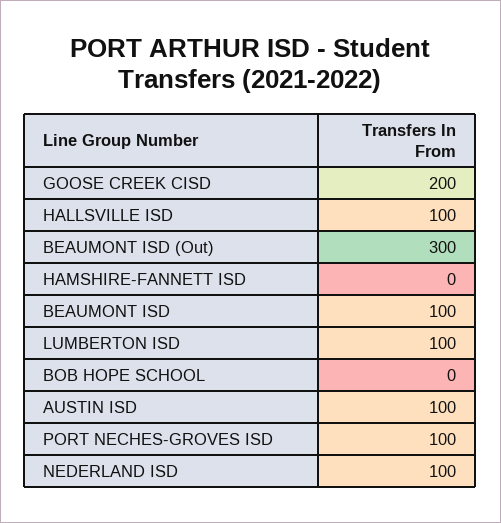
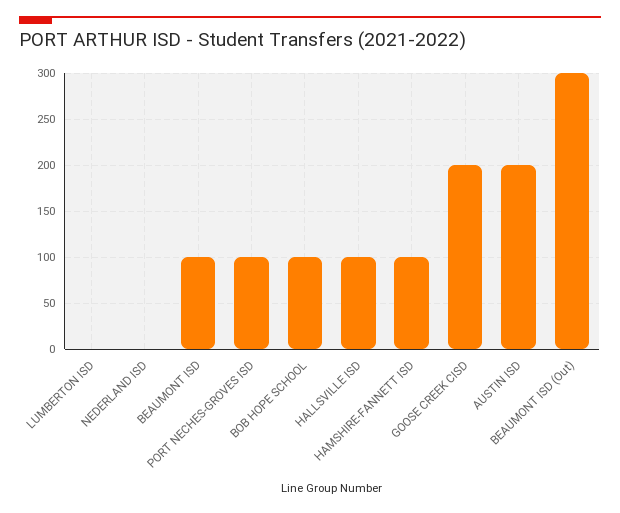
  {
    "GOOSE CREEK CISD": 200,
    "HALLSVILLE ISD": 100,
    "BEAUMONT ISD (Out)": 300,
-   "HAMSHIRE-FANNETT ISD": 0,
+   "HAMSHIRE-FANNETT ISD": 100,
    "BEAUMONT ISD": 100,
-   "LUMBERTON ISD": 100,
+   "LUMBERTON ISD": 0,
-   "BOB HOPE SCHOOL": 0,
+   "BOB HOPE SCHOOL": 100,
-   "AUSTIN ISD": 100,
+   "AUSTIN ISD": 200,
    "PORT NECHES-GROVES ISD": 100,
-   "NEDERLAND ISD": 100
+   "NEDERLAND ISD": 0
  }

